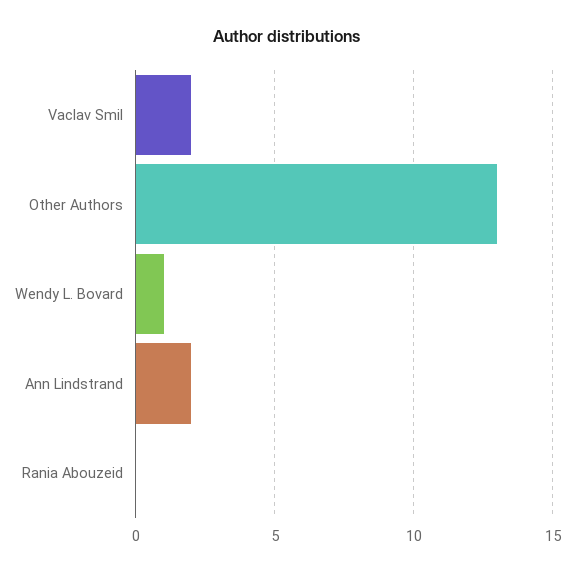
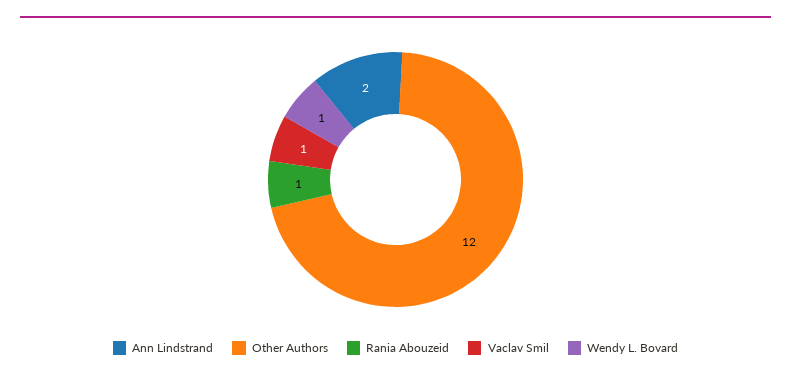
  {
-   "Vaclav Smil": 2,
+   "Vaclav Smil": 1,
-   "Other Authors": 13,
+   "Other Authors": 12,
    "Wendy L. Bovard": 1,
    "Ann Lindstrand": 2,
-   "Rania Abouzeid": 0
+   "Rania Abouzeid": 1
  }

